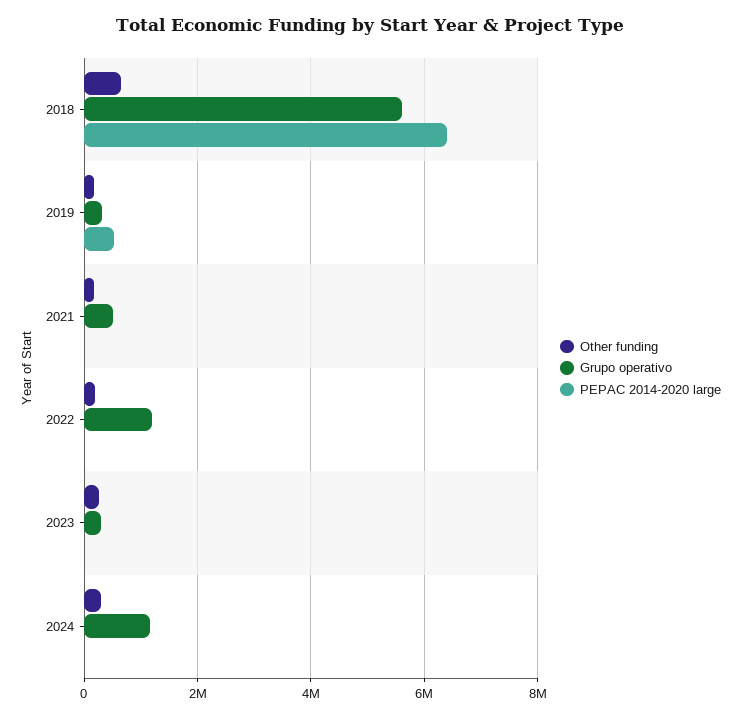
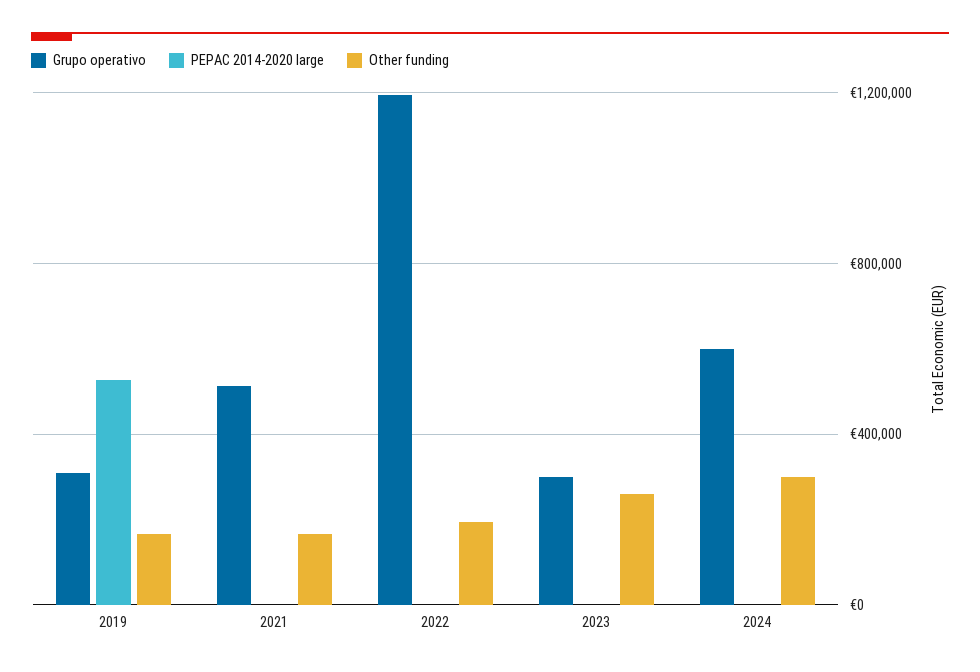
  {
    "Other funding": {
-     "2018": 600000,
      "2019": 150000,
      "2021": 150000,
      "2022": 200000,
      "2023": 250000,
      "2024": 300000
    },
    "Grupo operativo": {
-     "2018": 5600000,
      "2019": 300000,
      "2021": 500000,
      "2022": 1200000,
      "2023": 300000,
-     "2024": 1200000
+     "2024": 600000
    },
    "PEPAC 2014-2020 large": {
-     "2018": 6400000,
      "2019": 550000,
      "2021": 0,
      "2022": 0,
      "2023": 0,
      "2024": 0
    }
  }

